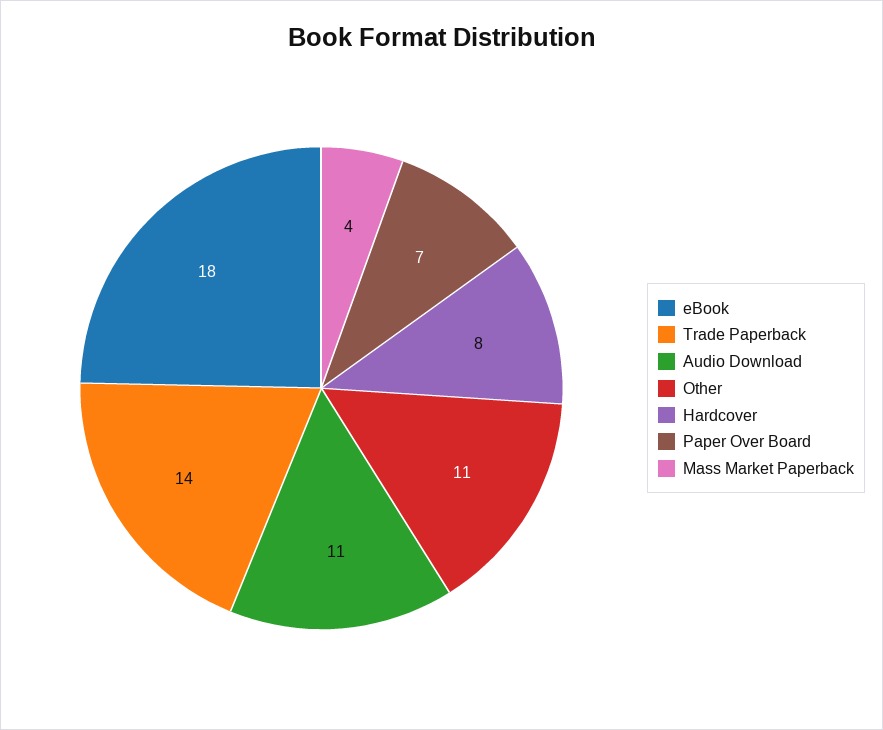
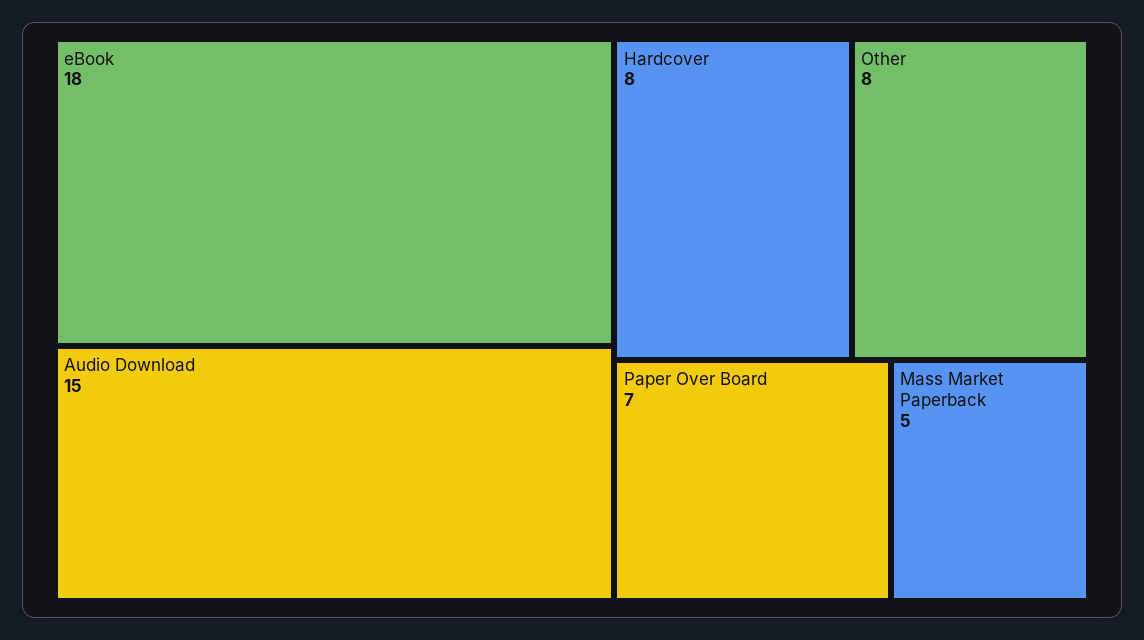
  {
    "eBook": 18,
-   "Trade Paperback": 14,
-   "Audio Download": 11,
+   "Audio Download": 15,
-   "Other": 11,
+   "Other": 8,
    "Hardcover": 8,
    "Paper Over Board": 7,
-   "Mass Market Paperback": 4
+   "Mass Market Paperback": 5
  }

